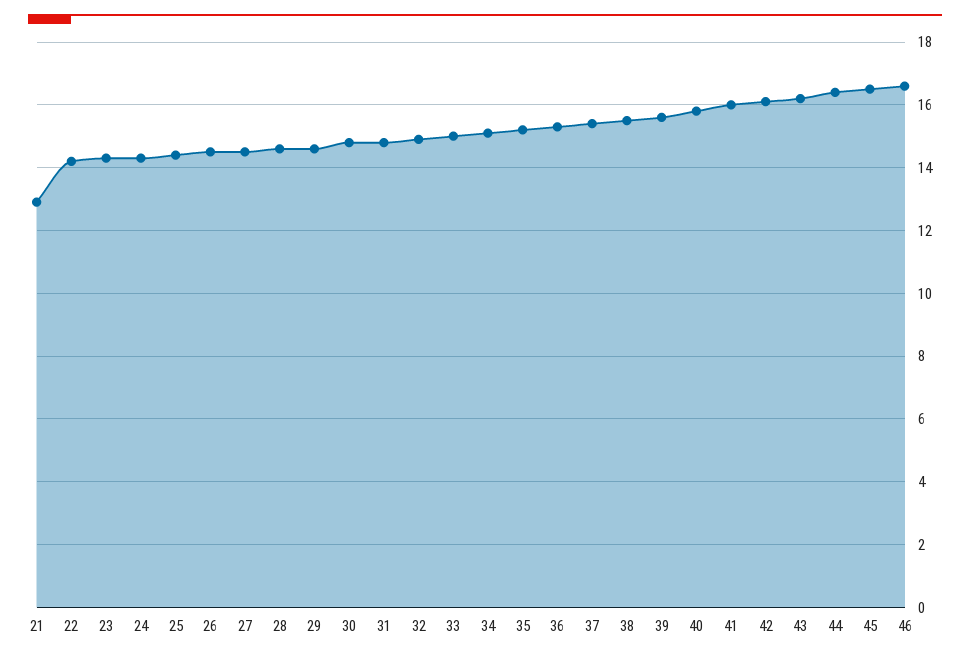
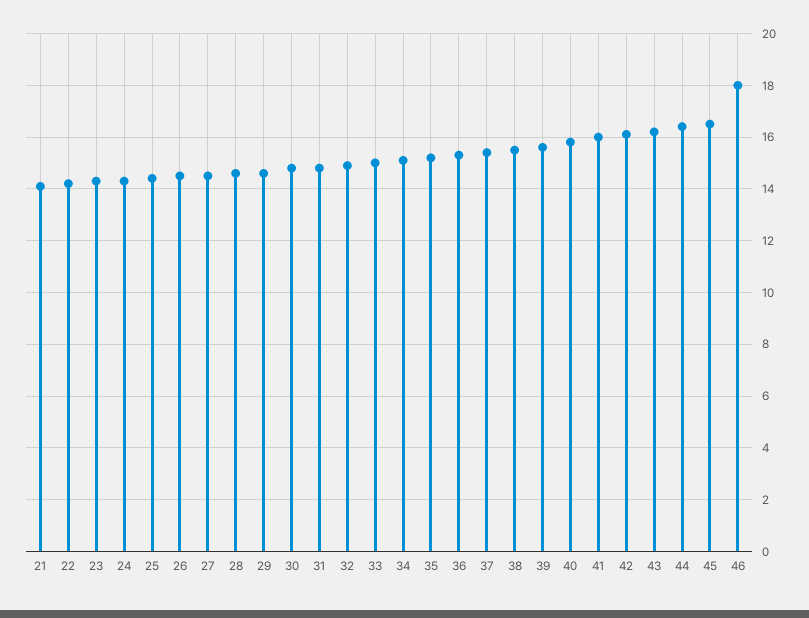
  {
-   "21": 13,
+   "21": 14,
    "22": 14,
    "23": 14.5,
    "24": 14.5,
    "25": 14.5,
    "26": 14.5,
    "27": 14.5,
    "28": 14.5,
    "29": 14.5,
    "30": 15,
    "31": 15,
    "32": 15,
    "33": 15,
    "34": 15,
    "35": 15,
    "36": 15.5,
    "37": 15.5,
    "38": 15.5,
    "39": 15.5,
    "40": 16,
    "41": 16,
    "42": 16,
    "43": 16,
    "44": 16.5,
    "45": 16.5,
-   "46": 16.5
+   "46": 18
  }

